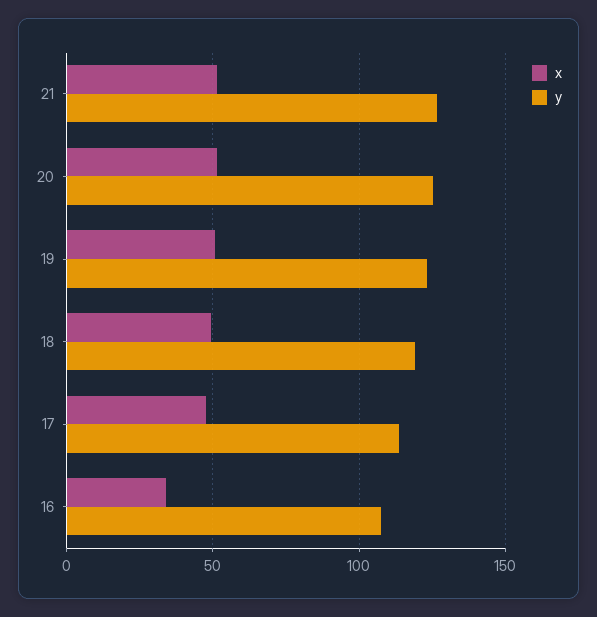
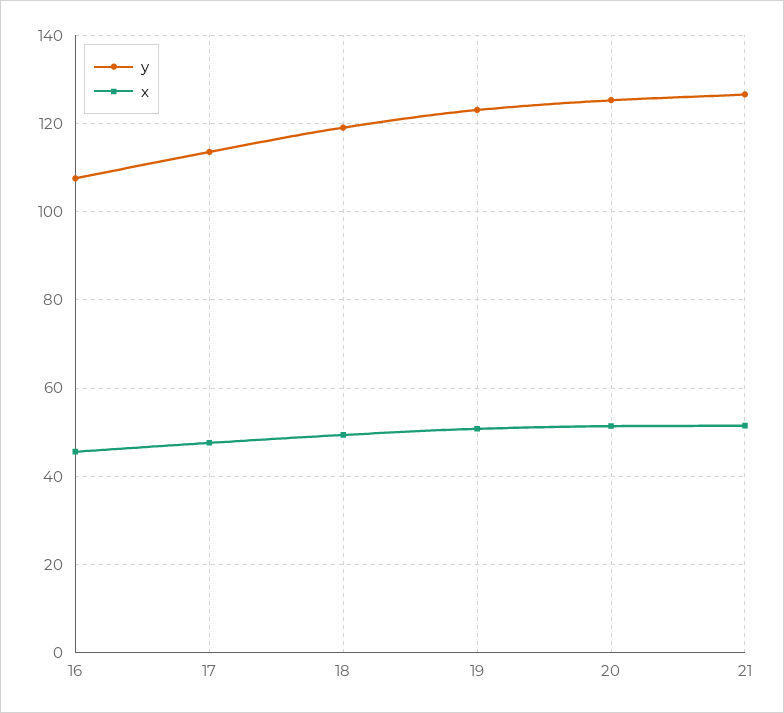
  {
    "x": {
      "21": 52,
      "20": 52,
      "19": 50,
      "18": 50,
      "17": 48,
-     "16": 35
+     "16": 46
    },
    "y": {
      "21": 126,
      "20": 126,
      "19": 124,
      "18": 120,
      "17": 114,
      "16": 108
    }
  }

